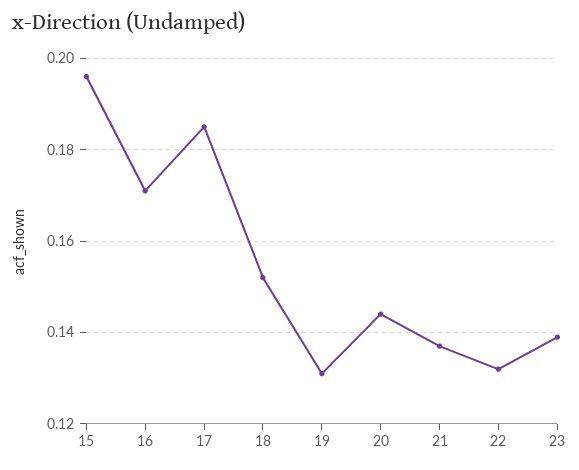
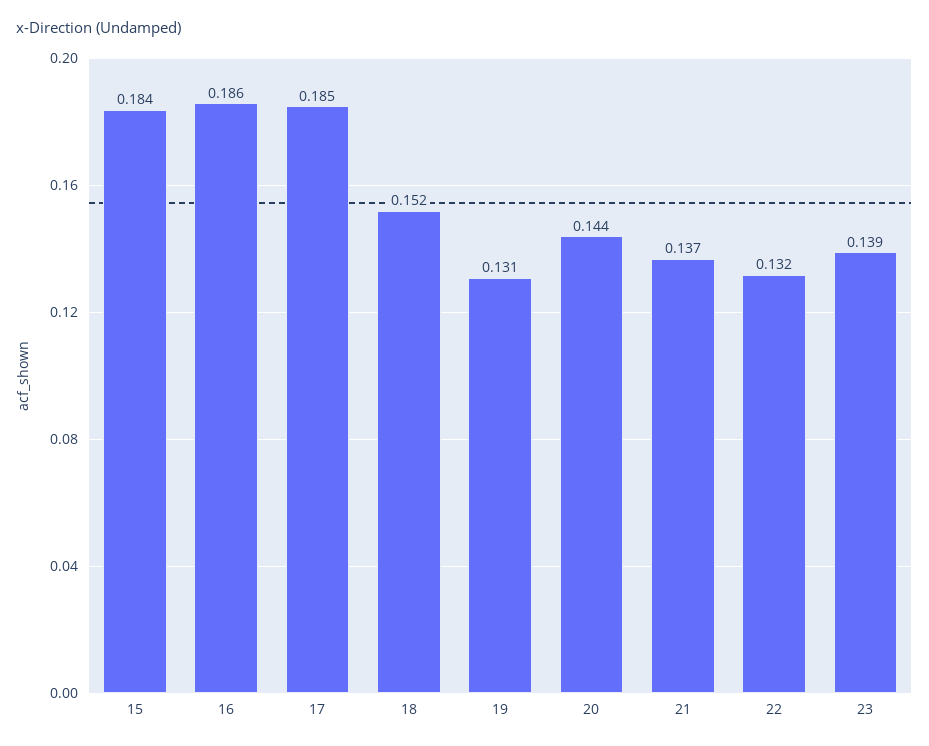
  {
-   "15": 0.195,
+   "15": 0.184,
-   "16": 0.17,
+   "16": 0.186,
    "17": 0.185,
    "18": 0.152,
    "19": 0.131,
    "20": 0.144,
    "21": 0.137,
    "22": 0.132,
    "23": 0.139
  }

